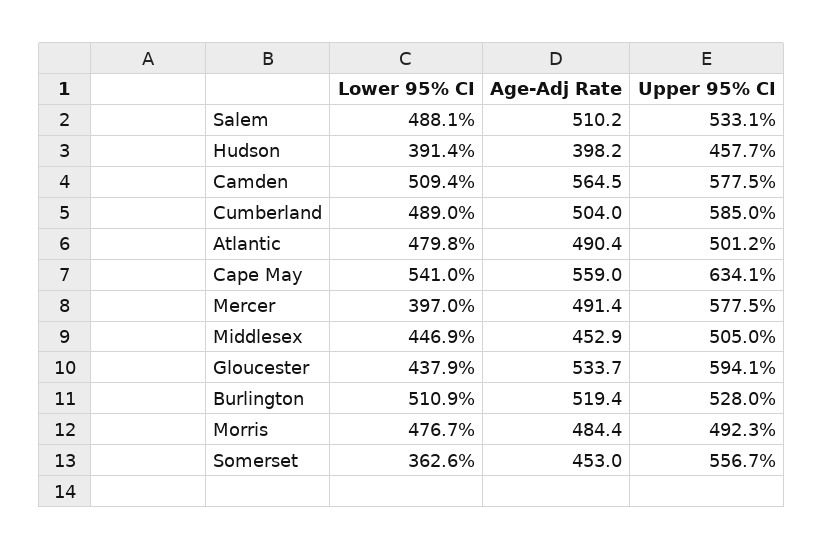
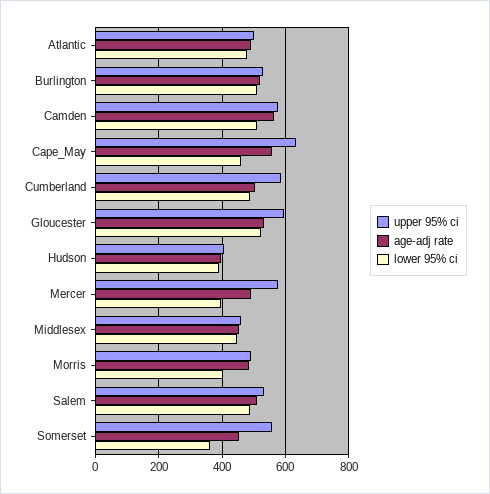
  {
    "Lower 95% CI": {
      "Salem": 488.1,
      "Hudson": 391.4,
      "Camden": 509.4,
      "Cumberland": 489,
      "Atlantic": 479.8,
-     "Cape May": 541,
+     "Cape May": 460,
      "Mercer": 397,
      "Middlesex": 446.9,
-     "Gloucester": 437.9,
+     "Gloucester": 520,
      "Burlington": 510.9,
-     "Morris": 476.7,
+     "Morris": 400,
      "Somerset": 362.6
    },
    "Age-Adj Rate": {
      "Salem": 510.2,
      "Hudson": 398.2,
      "Camden": 564.5,
      "Cumberland": 504,
      "Atlantic": 490.4,
      "Cape May": 559,
      "Mercer": 491.4,
      "Middlesex": 452.9,
      "Gloucester": 533.7,
      "Burlington": 519.4,
      "Morris": 484.4,
      "Somerset": 453
    },
    "Upper 95% CI": {
      "Salem": 533.1,
-     "Hudson": 457.7,
+     "Hudson": 400,
      "Camden": 577.5,
      "Cumberland": 585,
      "Atlantic": 501.2,
      "Cape May": 634.1,
      "Mercer": 577.5,
-     "Middlesex": 505,
+     "Middlesex": 460,
      "Gloucester": 594.1,
      "Burlington": 528,
      "Morris": 492.3,
      "Somerset": 556.7
    }
  }

